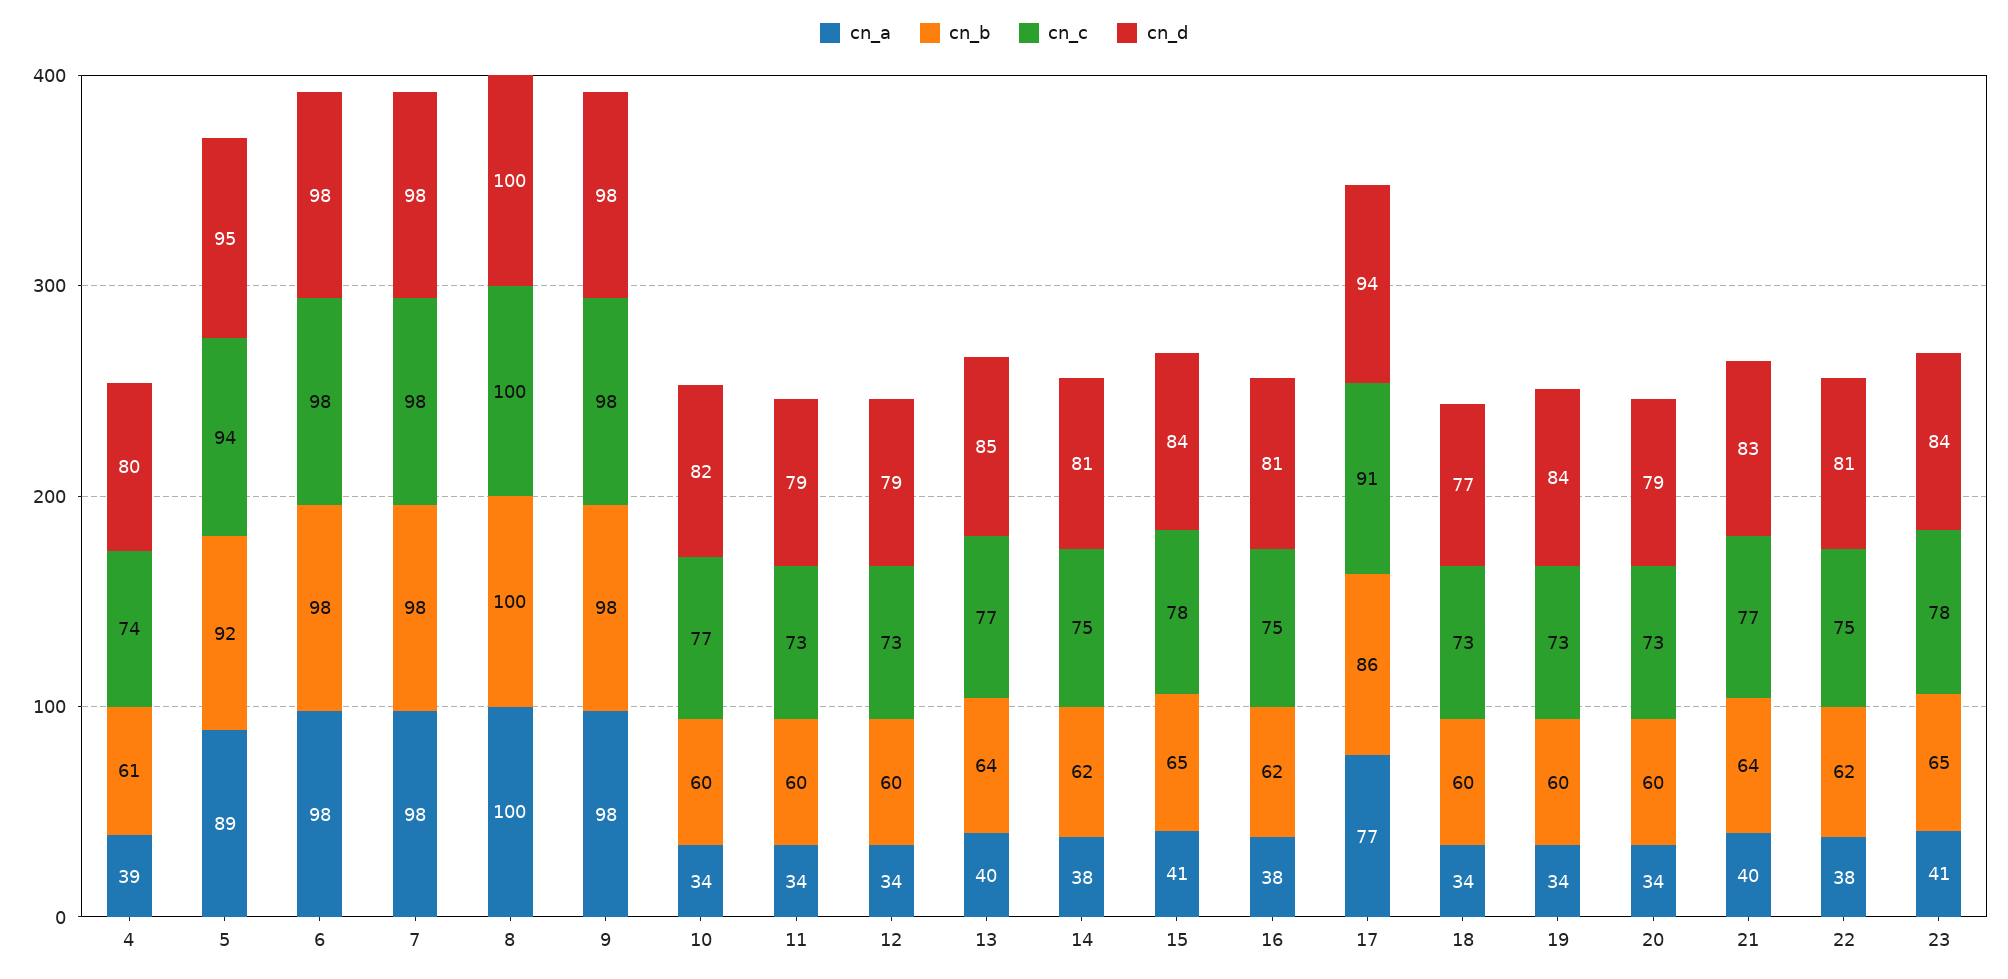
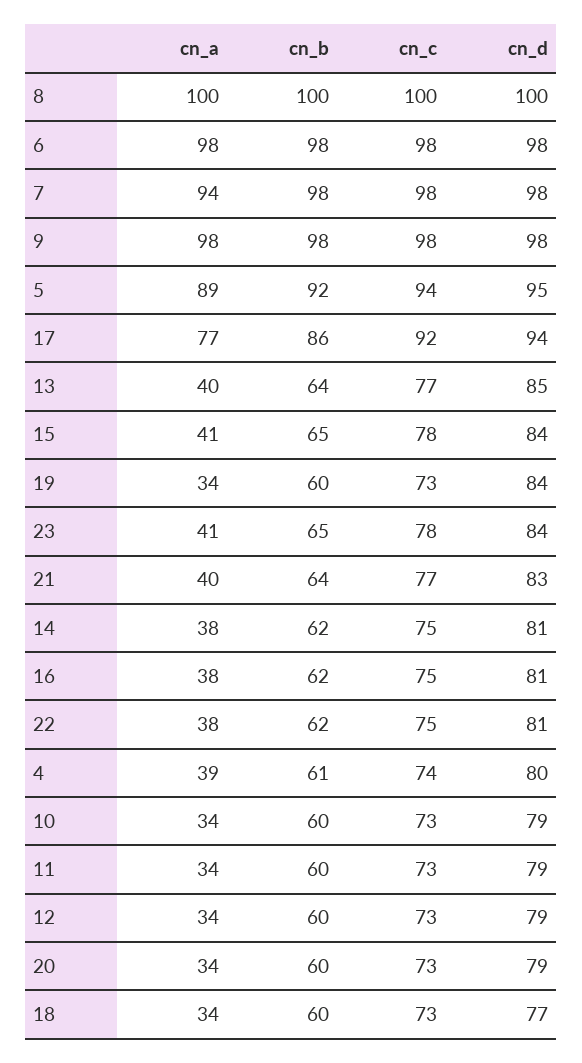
  {
    "cn_a": {
      "4": 39,
      "5": 89,
      "6": 98,
-     "7": 98,
+     "7": 94,
      "8": 100,
      "9": 98,
      "10": 34,
      "11": 34,
      "12": 34,
      "13": 40,
      "14": 38,
      "15": 41,
      "16": 38,
      "17": 77,
      "18": 34,
      "19": 34,
      "20": 34,
      "21": 40,
      "22": 38,
      "23": 41
    },
    "cn_b": {
      "4": 61,
      "5": 92,
      "6": 98,
      "7": 98,
      "8": 100,
      "9": 98,
      "10": 60,
      "11": 60,
      "12": 60,
      "13": 64,
      "14": 62,
      "15": 65,
      "16": 62,
      "17": 86,
      "18": 60,
      "19": 60,
      "20": 60,
      "21": 64,
      "22": 62,
      "23": 65
    },
    "cn_c": {
      "4": 74,
      "5": 94,
      "6": 98,
      "7": 98,
      "8": 100,
      "9": 98,
-     "10": 77,
+     "10": 73,
      "11": 73,
      "12": 73,
      "13": 77,
      "14": 75,
      "15": 78,
      "16": 75,
-     "17": 91,
+     "17": 92,
      "18": 73,
      "19": 73,
      "20": 73,
      "21": 77,
      "22": 75,
      "23": 78
    },
    "cn_d": {
      "4": 80,
      "5": 95,
      "6": 98,
      "7": 98,
      "8": 100,
      "9": 98,
-     "10": 82,
+     "10": 79,
      "11": 79,
      "12": 79,
      "13": 85,
      "14": 81,
      "15": 84,
      "16": 81,
      "17": 94,
      "18": 77,
      "19": 84,
      "20": 79,
      "21": 83,
      "22": 81,
      "23": 84
    }
  }

